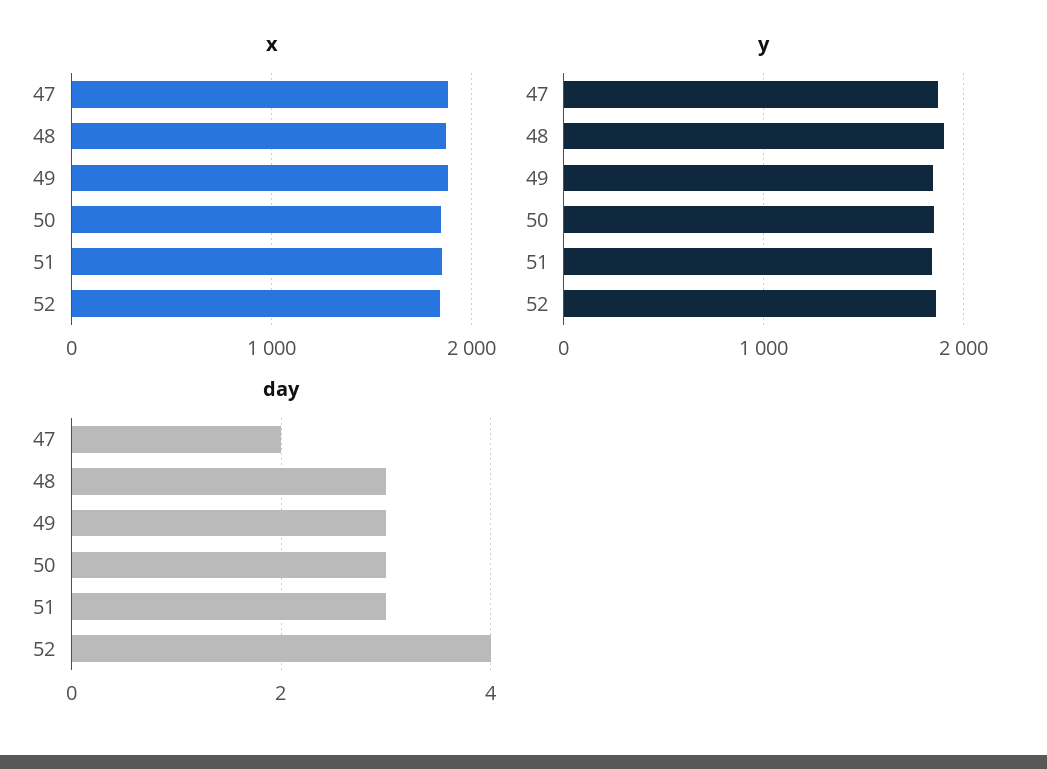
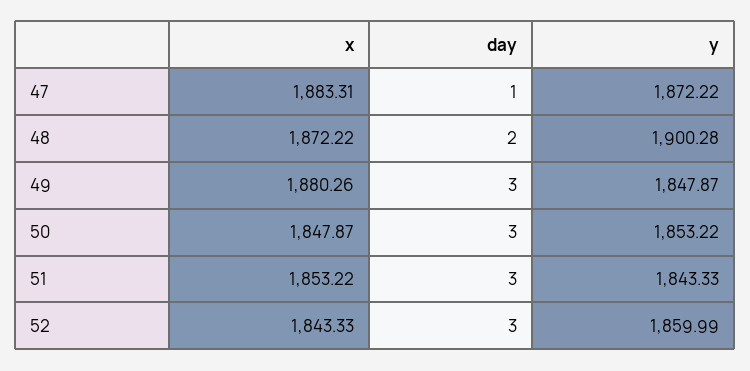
  {
    "x": {
      "47": 1883.31,
      "48": 1872.22,
      "49": 1880.26,
      "50": 1847.87,
      "51": 1853.22,
      "52": 1843.33
    },
    "y": {
      "47": 1872.22,
      "48": 1900.28,
      "49": 1847.87,
      "50": 1853.22,
      "51": 1843.33,
      "52": 1859.99
    },
    "day": {
-     "47": 2,
+     "47": 1,
-     "48": 3,
+     "48": 2,
      "49": 3,
      "50": 3,
      "51": 3,
-     "52": 4
+     "52": 3
    }
  }

